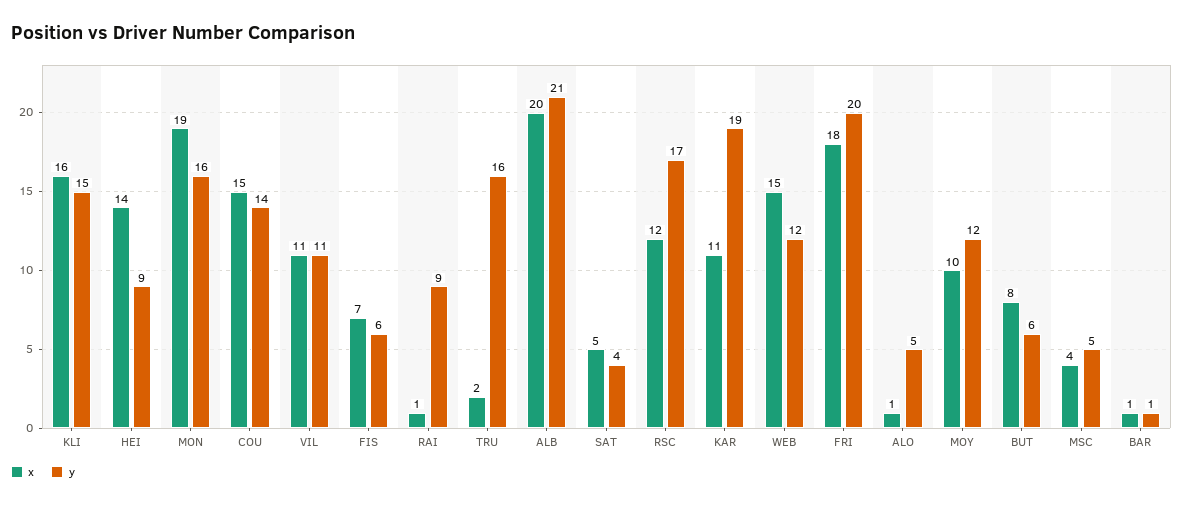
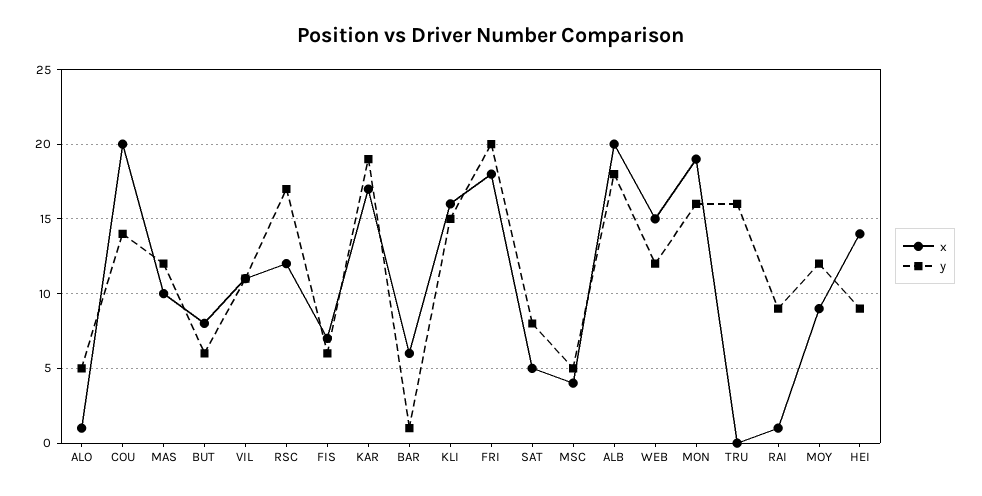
  {
    "x": {
      "KLI": 16,
      "HEI": 14,
      "MON": 19,
-     "COU": 15,
+     "COU": 20,
      "VIL": 11,
      "FIS": 7,
      "RAI": 1,
-     "TRU": 2,
+     "TRU": 0,
      "ALB": 20,
      "SAT": 5,
      "RSC": 12,
-     "KAR": 11,
+     "KAR": 17,
      "WEB": 15,
      "FRI": 18,
      "ALO": 1,
-     "MOY": 10,
+     "MOY": 9,
      "BUT": 8,
      "MSC": 4,
-     "BAR": 1
+     "BAR": 6,
+     "MAS": 10
    },
    "y": {
      "KLI": 15,
      "HEI": 9,
      "MON": 16,
      "COU": 14,
      "VIL": 11,
      "FIS": 6,
      "RAI": 9,
      "TRU": 16,
-     "ALB": 21,
+     "ALB": 18,
-     "SAT": 4,
+     "SAT": 8,
      "RSC": 17,
      "KAR": 19,
      "WEB": 12,
      "FRI": 20,
      "ALO": 5,
      "MOY": 12,
      "BUT": 6,
      "MSC": 5,
-     "BAR": 1
+     "BAR": 1,
+     "MAS": 12
    }
  }

